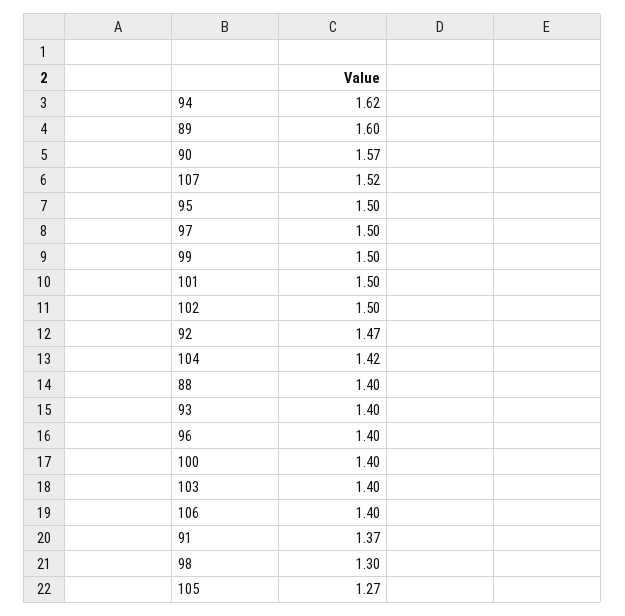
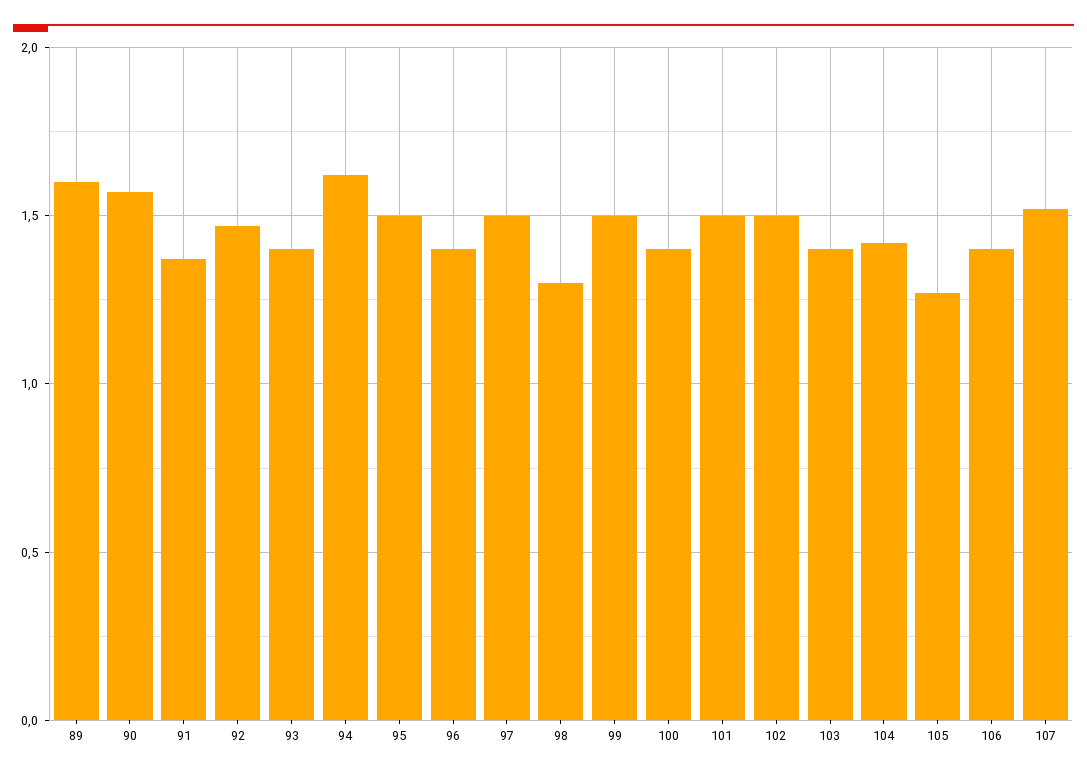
  {
    "94": 1.62,
    "89": 1.6,
    "90": 1.57,
    "107": 1.52,
    "95": 1.5,
    "97": 1.5,
    "99": 1.5,
    "101": 1.5,
    "102": 1.5,
    "92": 1.47,
    "104": 1.42,
-   "88": 1.4,
    "93": 1.4,
    "96": 1.4,
    "100": 1.4,
    "103": 1.4,
    "106": 1.4,
    "91": 1.37,
    "98": 1.3,
    "105": 1.27
  }

